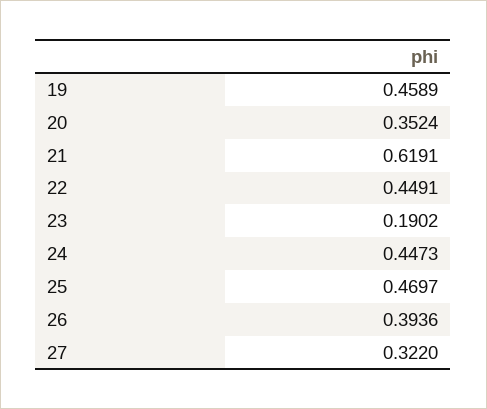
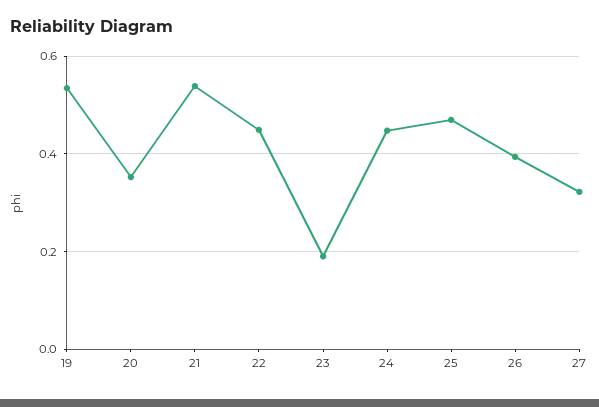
  {
-   "19": 0.4589,
+   "19": 0.54,
    "20": 0.3524,
-   "21": 0.6191,
+   "21": 0.54,
    "22": 0.4491,
    "23": 0.1902,
    "24": 0.4473,
    "25": 0.4697,
    "26": 0.3936,
    "27": 0.322
  }

